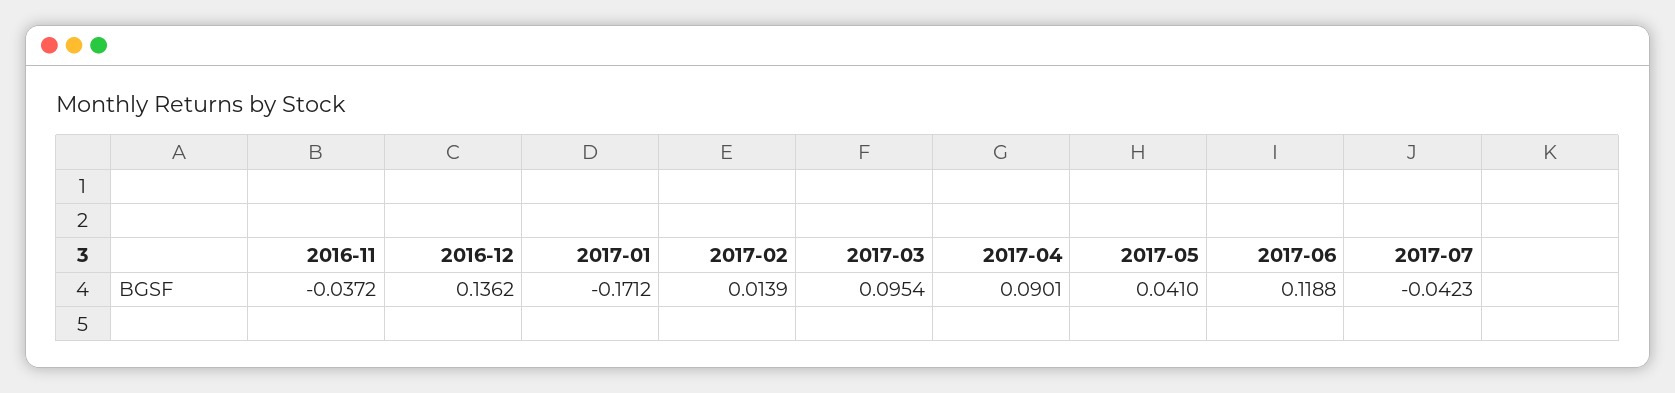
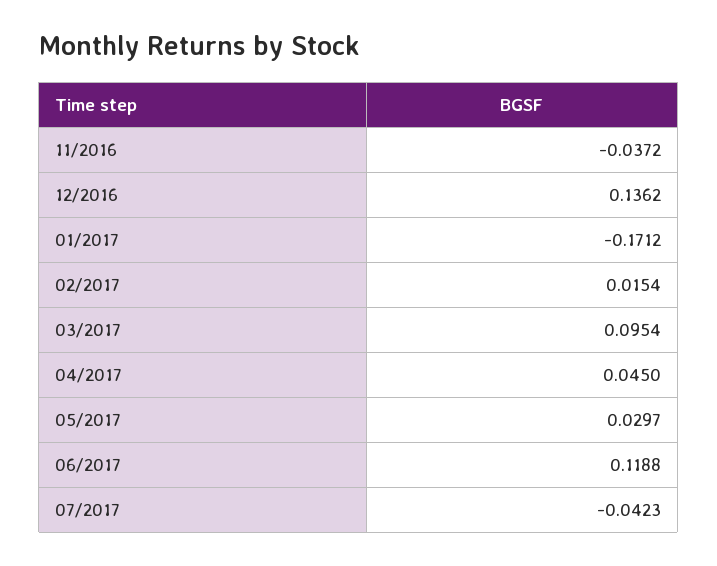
  {
    "2016-11": -0.0372,
    "2016-12": 0.1362,
    "2017-01": -0.1712,
-   "2017-02": 0.0139,
+   "2017-02": 0.0154,
    "2017-03": 0.0954,
-   "2017-04": 0.0901,
+   "2017-04": 0.045,
-   "2017-05": 0.041,
+   "2017-05": 0.0297,
    "2017-06": 0.1188,
    "2017-07": -0.0423
  }

